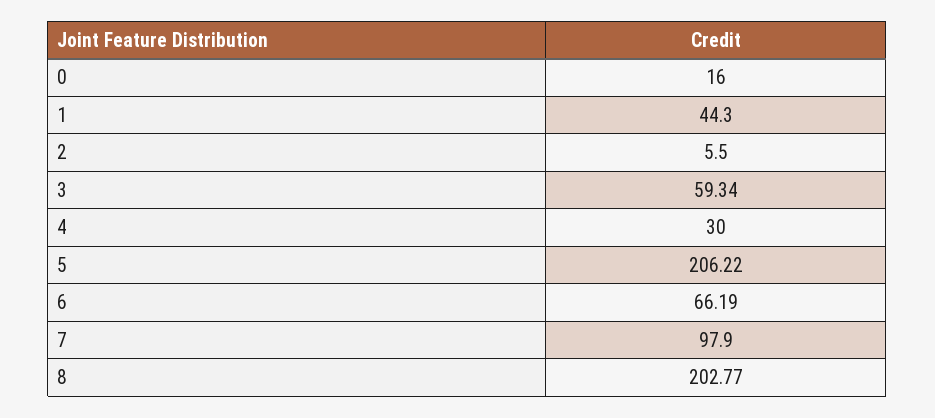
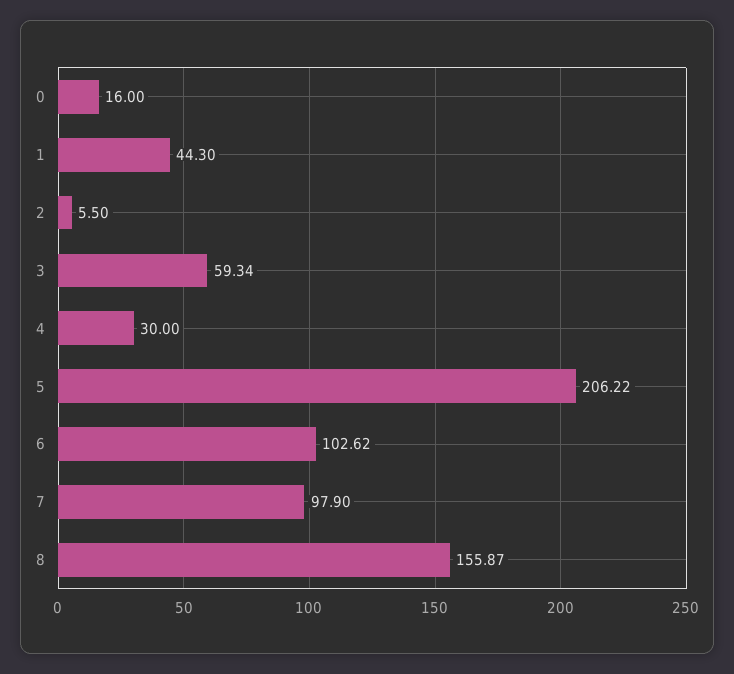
  {
    "0": 16,
    "1": 44.3,
    "2": 5.5,
    "3": 59.34,
    "4": 30,
    "5": 206.22,
-   "6": 66.19,
+   "6": 102.62,
    "7": 97.9,
-   "8": 202.77
+   "8": 155.87
  }

